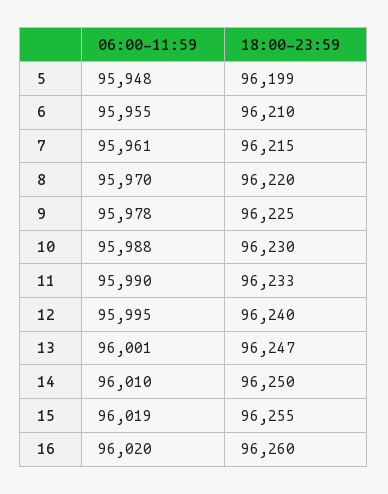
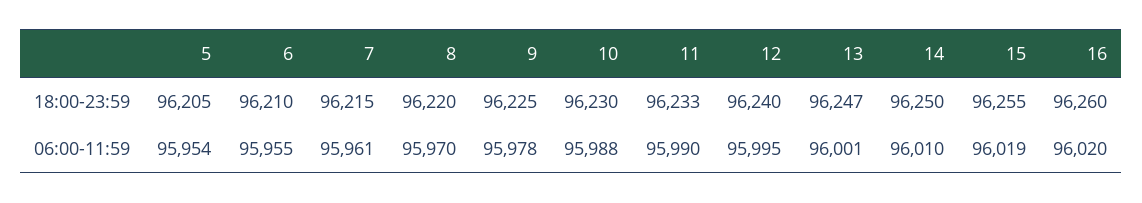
  {
    "06:00-11:59": {
-     "5": 95948,
+     "5": 95954,
      "6": 95955,
      "7": 95961,
      "8": 95970,
      "9": 95978,
      "10": 95988,
      "11": 95990,
      "12": 95995,
      "13": 96001,
      "14": 96010,
      "15": 96019,
      "16": 96020
    },
    "18:00-23:59": {
-     "5": 96199,
+     "5": 96205,
      "6": 96210,
      "7": 96215,
      "8": 96220,
      "9": 96225,
      "10": 96230,
      "11": 96233,
      "12": 96240,
      "13": 96247,
      "14": 96250,
      "15": 96255,
      "16": 96260
    }
  }

